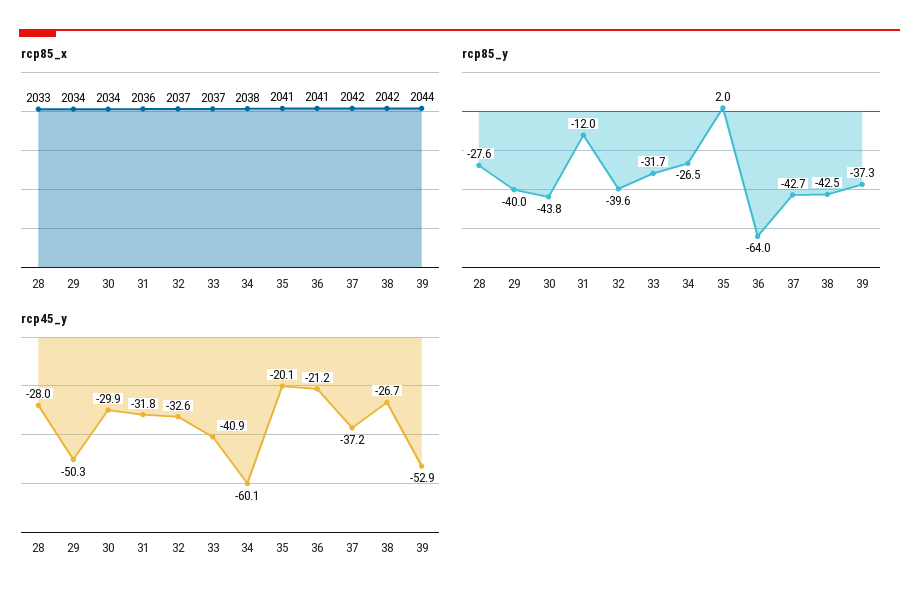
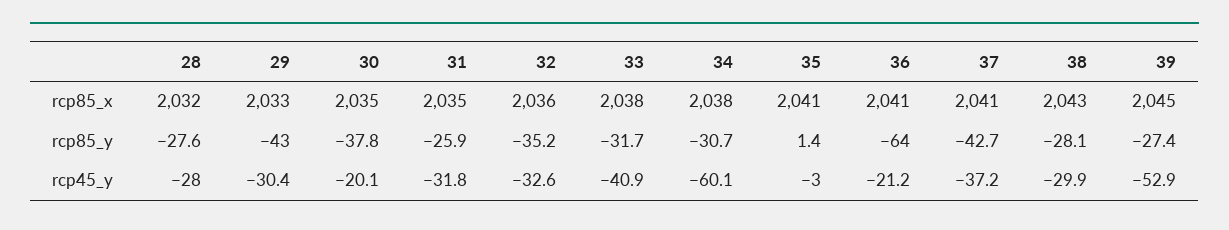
  {
    "rcp85_x": {
-     "28": 2033,
+     "28": 2032,
-     "29": 2034,
+     "29": 2033,
-     "30": 2034,
+     "30": 2035,
-     "31": 2036,
+     "31": 2035,
-     "32": 2037,
+     "32": 2036,
-     "33": 2037,
+     "33": 2038,
      "34": 2038,
      "35": 2041,
      "36": 2041,
-     "37": 2042,
+     "37": 2041,
-     "38": 2042,
+     "38": 2043,
-     "39": 2044
+     "39": 2045
    },
    "rcp85_y": {
      "28": -27.6,
-     "29": -40,
+     "29": -43,
-     "30": -43.8,
+     "30": -37.8,
-     "31": -12,
+     "31": -25.9,
-     "32": -39.6,
+     "32": -35.2,
      "33": -31.7,
-     "34": -26.5,
+     "34": -30.7,
-     "35": 2,
+     "35": 1.4,
      "36": -64,
      "37": -42.7,
-     "38": -42.5,
+     "38": -28.1,
-     "39": -37.3
+     "39": -27.4
    },
    "rcp45_y": {
      "28": -28,
-     "29": -50.3,
+     "29": -30.4,
-     "30": -29.9,
+     "30": -20.1,
      "31": -31.8,
      "32": -32.6,
      "33": -40.9,
      "34": -60.1,
-     "35": -20.1,
+     "35": -3,
      "36": -21.2,
      "37": -37.2,
-     "38": -26.7,
+     "38": -29.9,
      "39": -52.9
    }
  }

